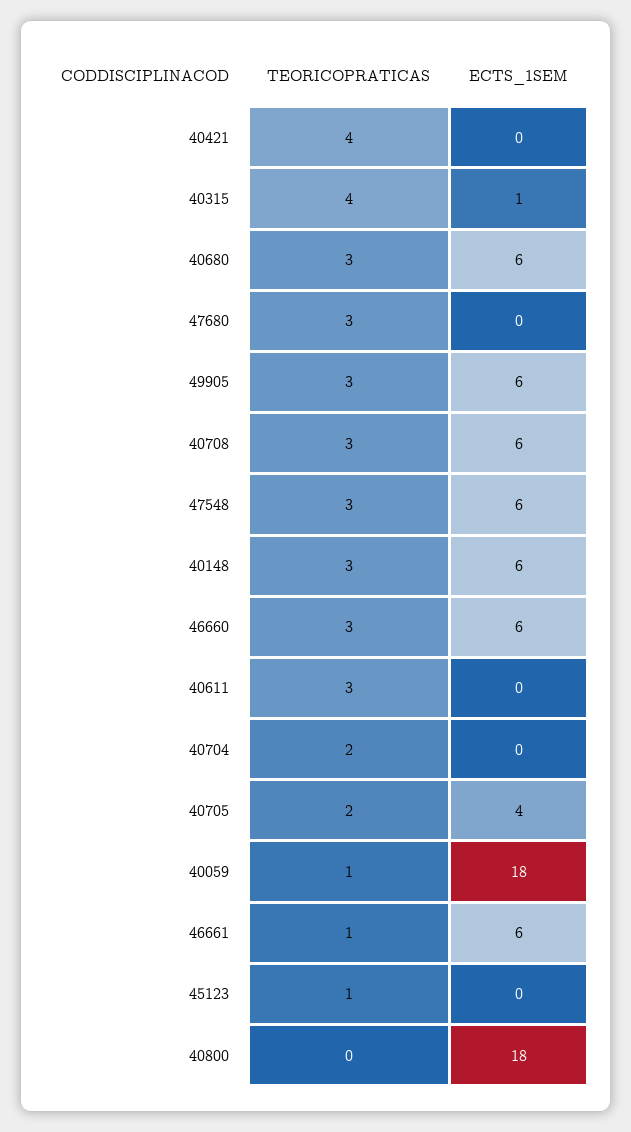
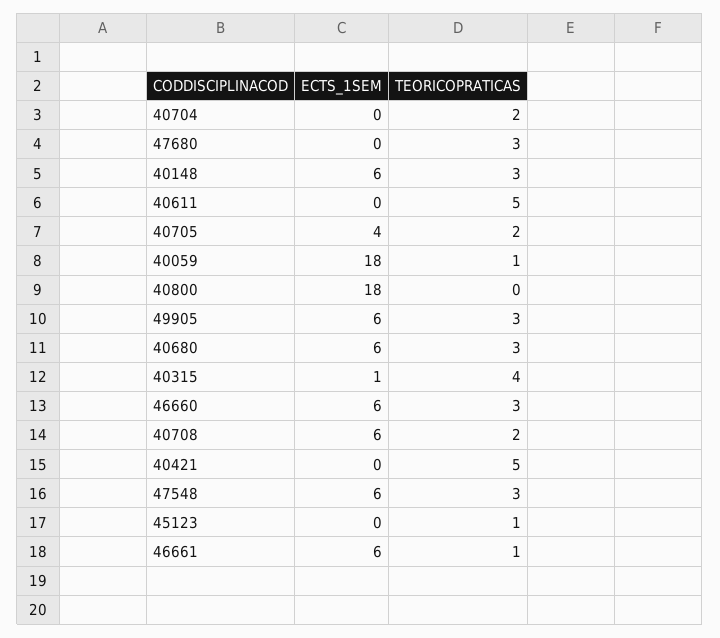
  {
    "TEORICOPRATICAS": {
-     "40421": 4,
+     "40421": 5,
      "40315": 4,
      "40680": 3,
      "47680": 3,
      "49905": 3,
-     "40708": 3,
+     "40708": 2,
      "47548": 3,
      "40148": 3,
      "46660": 3,
-     "40611": 3,
+     "40611": 5,
      "40704": 2,
      "40705": 2,
      "40059": 1,
      "46661": 1,
      "45123": 1,
      "40800": 0
    },
    "ECTS_1SEM": {
      "40421": 0,
      "40315": 1,
      "40680": 6,
      "47680": 0,
      "49905": 6,
      "40708": 6,
      "47548": 6,
      "40148": 6,
      "46660": 6,
      "40611": 0,
      "40704": 0,
      "40705": 4,
      "40059": 18,
      "46661": 6,
      "45123": 0,
      "40800": 18
    }
  }

